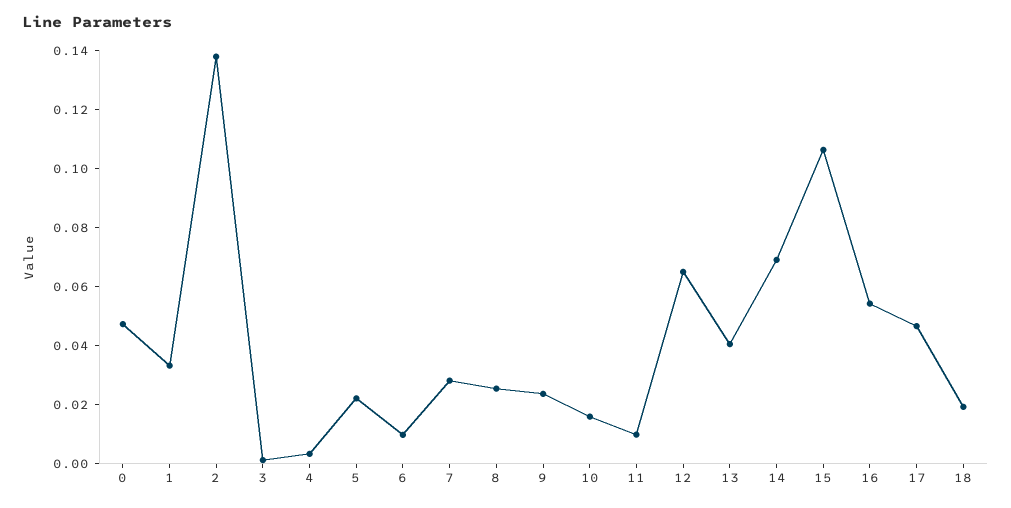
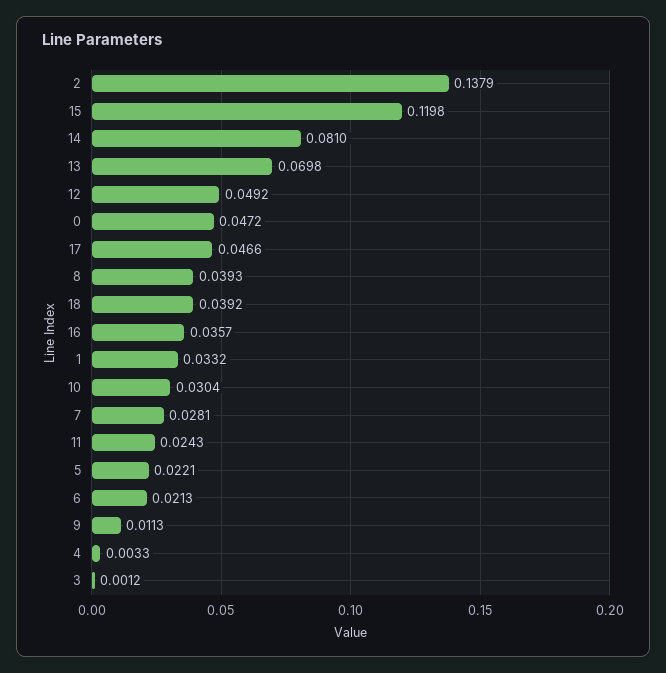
  {
    "0": 0.0472,
    "1": 0.0332,
    "2": 0.1379,
    "3": 0.0012,
    "4": 0.0033,
    "5": 0.0221,
-   "6": 0.01,
+   "6": 0.0213,
    "7": 0.0281,
-   "8": 0.025,
+   "8": 0.0393,
-   "9": 0.025,
+   "9": 0.0113,
-   "10": 0.015,
+   "10": 0.0304,
-   "11": 0.01,
+   "11": 0.0243,
-   "12": 0.065,
+   "12": 0.0492,
-   "13": 0.04,
+   "13": 0.0698,
-   "14": 0.07,
+   "14": 0.081,
-   "15": 0.105,
+   "15": 0.1198,
-   "16": 0.055,
+   "16": 0.0357,
    "17": 0.0466,
-   "18": 0.02
+   "18": 0.0392
  }

